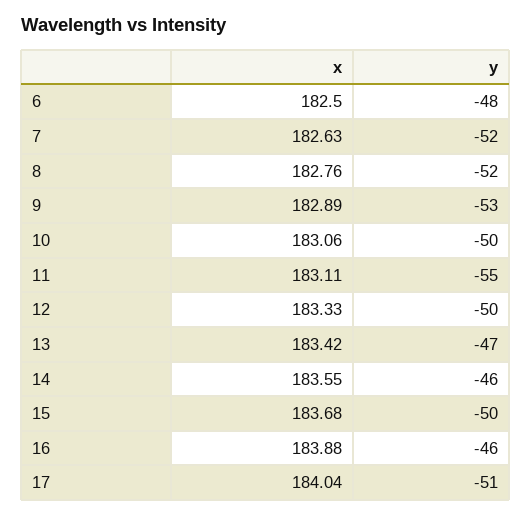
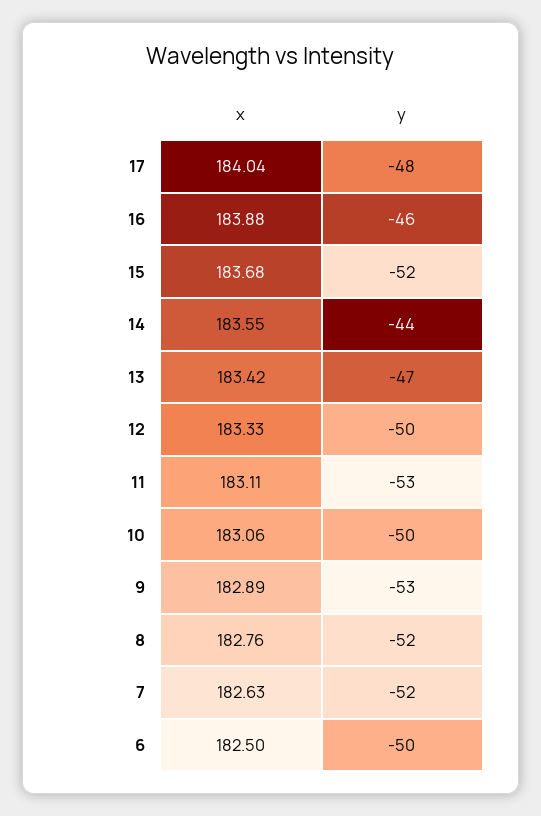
  {
    "x": {
      "6": 182.5,
      "7": 182.63,
      "8": 182.76,
      "9": 182.89,
      "10": 183.06,
      "11": 183.11,
      "12": 183.33,
      "13": 183.42,
      "14": 183.55,
      "15": 183.68,
      "16": 183.88,
      "17": 184.04
    },
    "y": {
-     "6": -48,
+     "6": -50,
      "7": -52,
      "8": -52,
      "9": -53,
      "10": -50,
-     "11": -55,
+     "11": -53,
      "12": -50,
      "13": -47,
-     "14": -46,
+     "14": -44,
-     "15": -50,
+     "15": -52,
      "16": -46,
-     "17": -51
+     "17": -48
    }
  }

